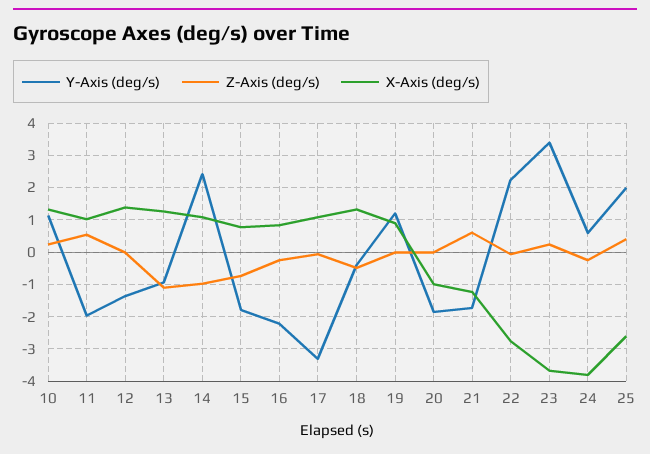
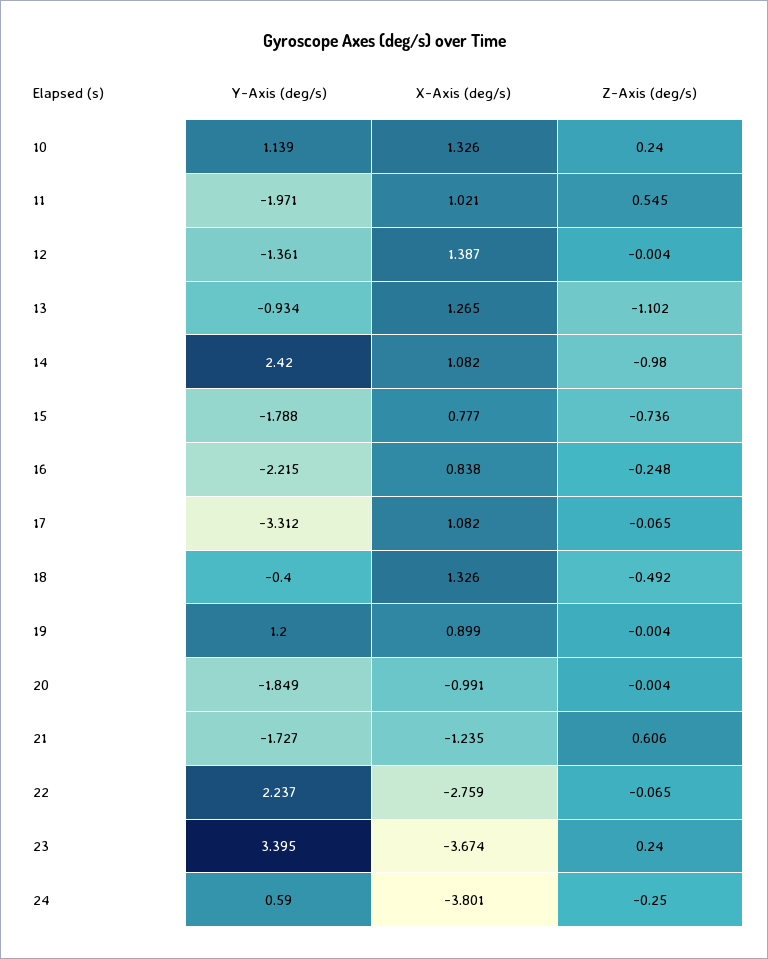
  {
    "Y-Axis (deg/s)": {
      "10": 1.139,
      "11": -1.971,
      "12": -1.361,
      "13": -0.934,
      "14": 2.42,
      "15": -1.788,
      "16": -2.215,
      "17": -3.312,
      "18": -0.4,
      "19": 1.2,
      "20": -1.849,
      "21": -1.727,
      "22": 2.237,
      "23": 3.395,
-     "24": 0.59,
+     "24": 0.59
-     "25": 2
    },
    "Z-Axis (deg/s)": {
      "10": 0.24,
      "11": 0.545,
      "12": -0.004,
      "13": -1.102,
      "14": -0.98,
      "15": -0.736,
      "16": -0.248,
      "17": -0.065,
      "18": -0.492,
      "19": -0.004,
      "20": -0.004,
      "21": 0.606,
      "22": -0.065,
      "23": 0.24,
-     "24": -0.25,
+     "24": -0.25
-     "25": 0.4
    },
    "X-Axis (deg/s)": {
      "10": 1.326,
      "11": 1.021,
      "12": 1.387,
      "13": 1.265,
      "14": 1.082,
      "15": 0.777,
      "16": 0.838,
      "17": 1.082,
      "18": 1.326,
      "19": 0.899,
      "20": -0.991,
      "21": -1.235,
      "22": -2.759,
      "23": -3.674,
-     "24": -3.801,
+     "24": -3.801
-     "25": -2.6
    }
  }

